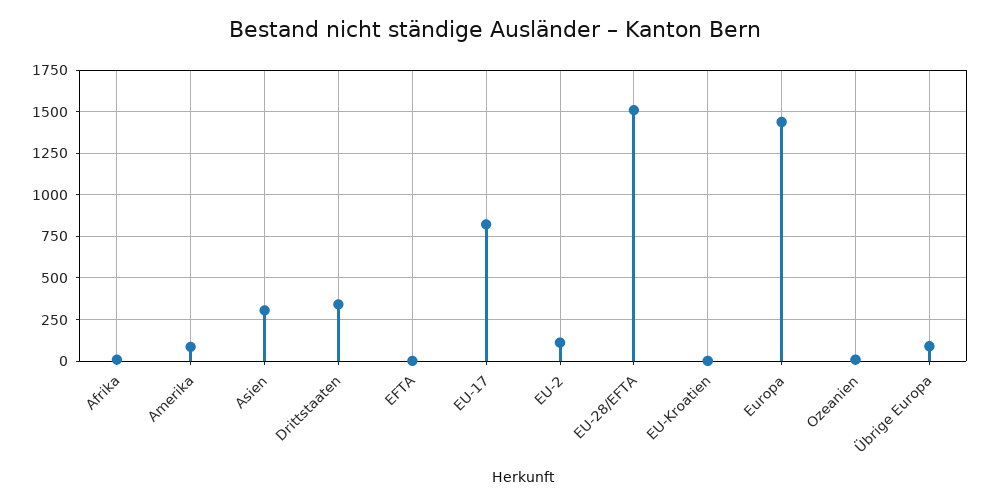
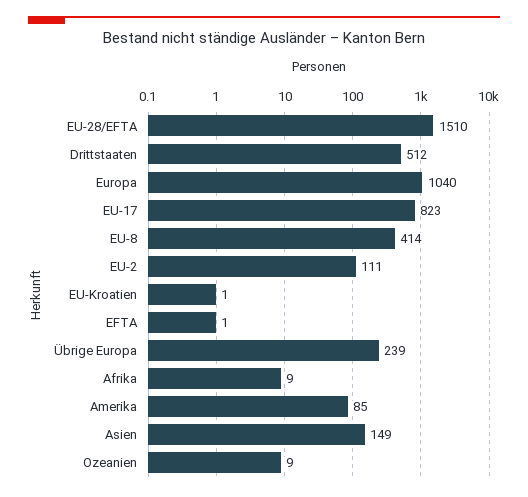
  {
    "Afrika": 9,
    "Amerika": 85,
-   "Asien": 300,
+   "Asien": 149,
-   "Drittstaaten": 350,
+   "Drittstaaten": 512,
    "EFTA": 1,
    "EU-17": 823,
    "EU-2": 111,
    "EU-28/EFTA": 1510,
    "EU-Kroatien": 1,
-   "Europa": 1450,
+   "Europa": 1040,
    "Ozeanien": 9,
-   "Übrige Europa": 100
+   "Übrige Europa": 239,
+   "EU-8": 414
  }

